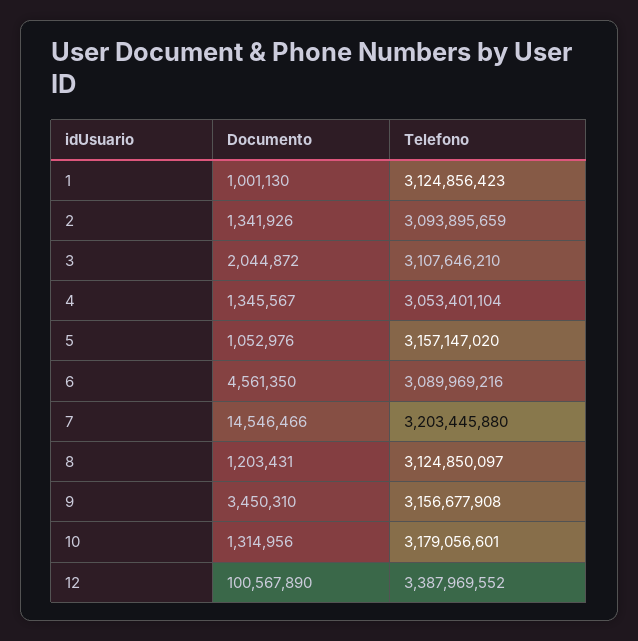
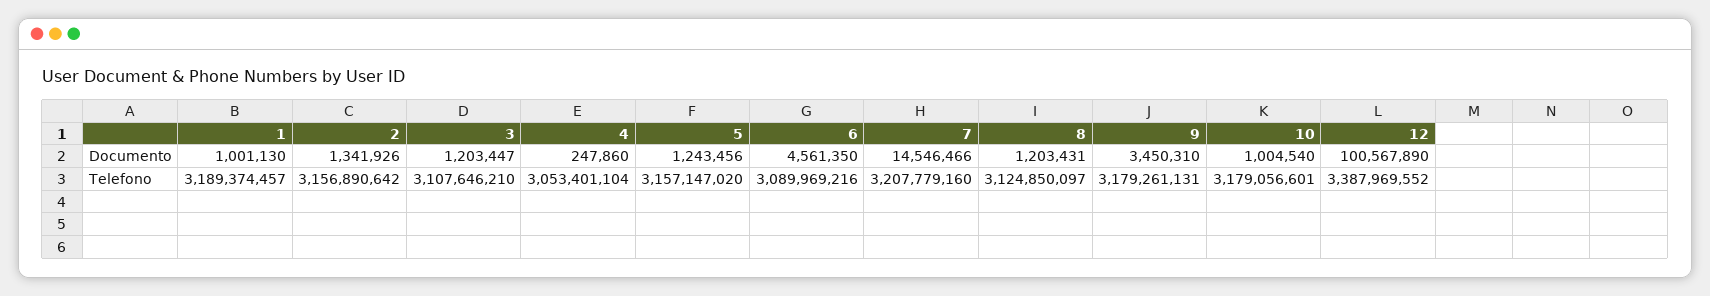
  {
    "Documento": {
      "1": 1001130,
      "2": 1341926,
-     "3": 2044872,
+     "3": 1203447,
-     "4": 1345567,
+     "4": 247860,
-     "5": 1052976,
+     "5": 1243456,
      "6": 4561350,
      "7": 14546466,
      "8": 1203431,
      "9": 3450310,
-     "10": 1314956,
+     "10": 1004540,
      "12": 100567890
    },
    "Telefono": {
-     "1": 3124856423,
+     "1": 3189374457,
-     "2": 3093895659,
+     "2": 3156890642,
      "3": 3107646210,
      "4": 3053401104,
      "5": 3157147020,
      "6": 3089969216,
-     "7": 3203445880,
+     "7": 3207779160,
      "8": 3124850097,
-     "9": 3156677908,
+     "9": 3179261131,
      "10": 3179056601,
      "12": 3387969552
    }
  }

